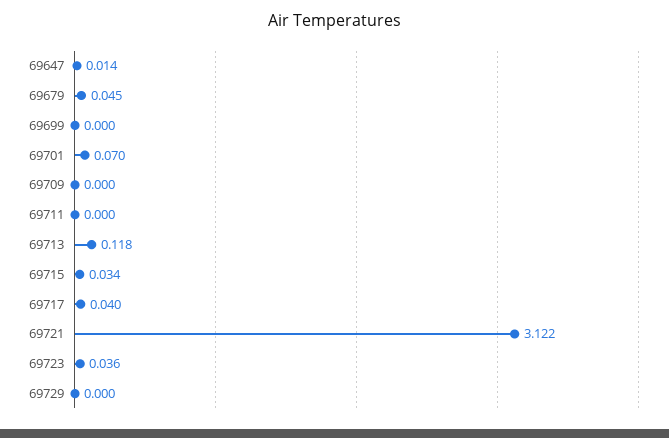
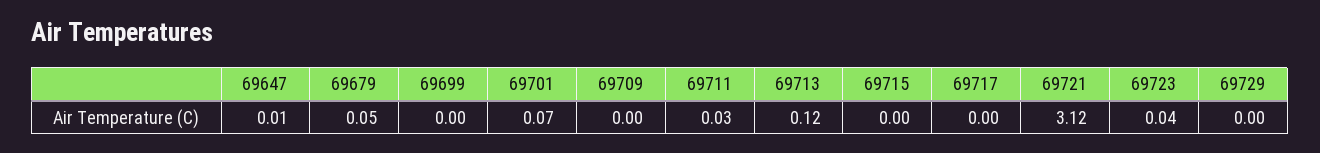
  {
    "69647": 0.014,
    "69679": 0.045,
    "69699": 0,
    "69701": 0.07,
    "69709": 0,
-   "69711": 0,
+   "69711": 0.03,
    "69713": 0.118,
-   "69715": 0.034,
+   "69715": 0,
-   "69717": 0.04,
+   "69717": 0,
    "69721": 3.122,
    "69723": 0.036,
    "69729": 0
  }

